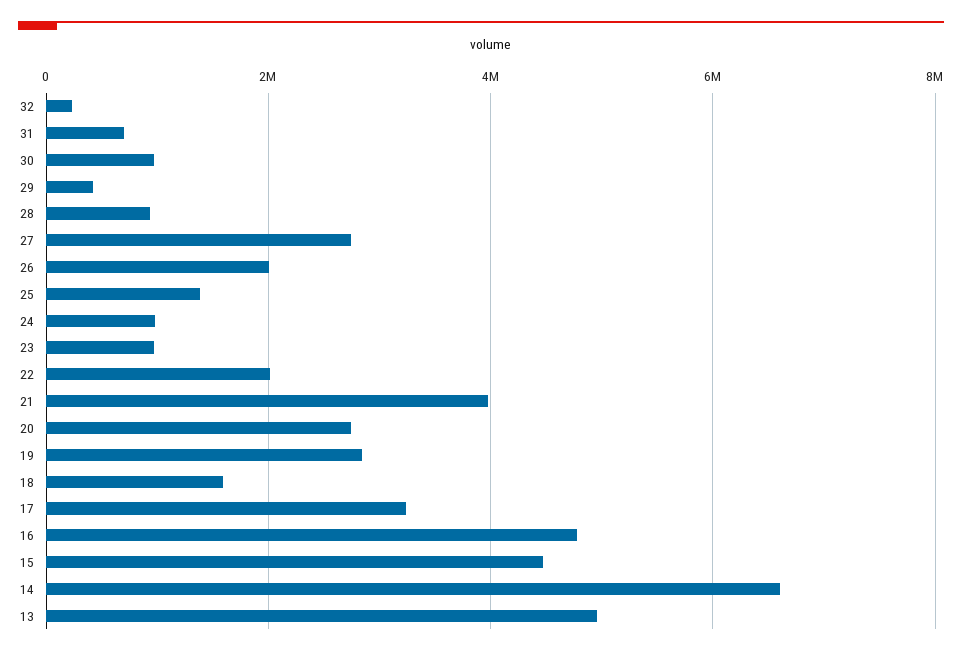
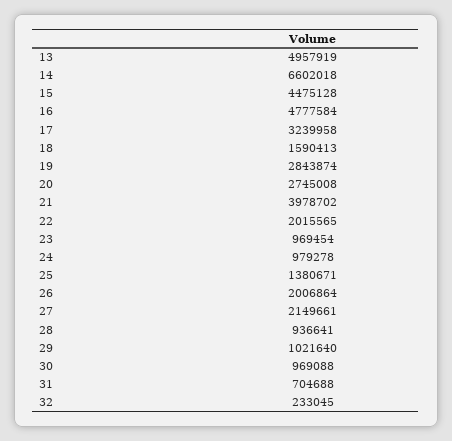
  {
    "32": 233045,
    "31": 704688,
    "30": 969088,
-   "29": 400000,
+   "29": 1021640,
    "28": 936641,
-   "27": 2800000,
+   "27": 2149661,
    "26": 2006864,
    "25": 1380671,
    "24": 979278,
    "23": 969454,
    "22": 2015565,
    "21": 3978702,
    "20": 2745008,
    "19": 2843874,
    "18": 1590413,
    "17": 3239958,
    "16": 4777584,
    "15": 4475128,
    "14": 6602018,
    "13": 4957919
  }

